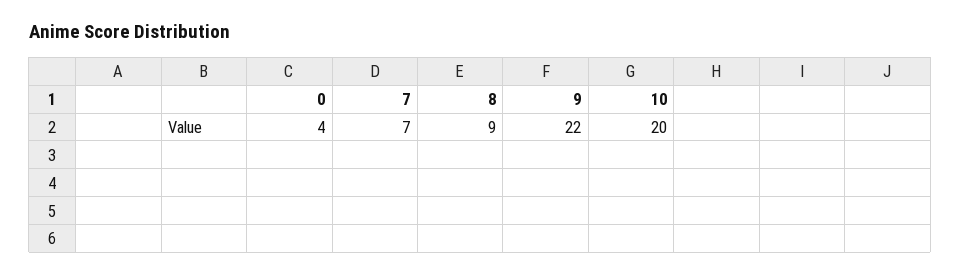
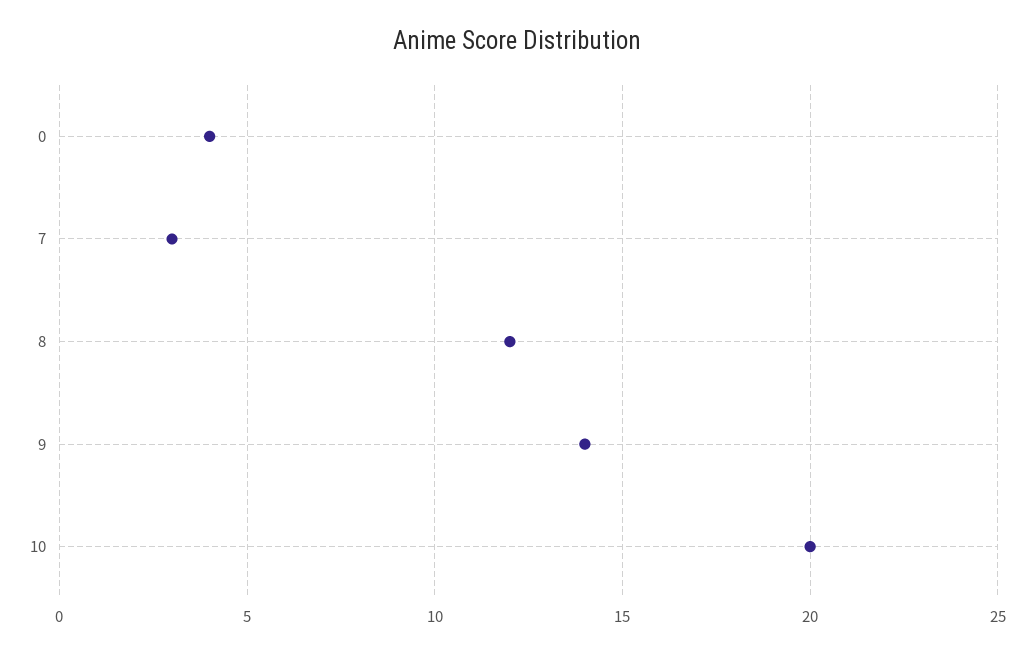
  {
    "0": 4,
-   "7": 7,
+   "7": 3,
-   "8": 9,
+   "8": 12,
-   "9": 22,
+   "9": 14,
    "10": 20
  }

